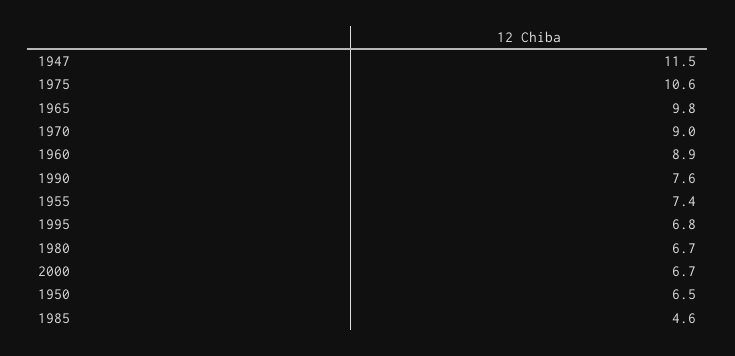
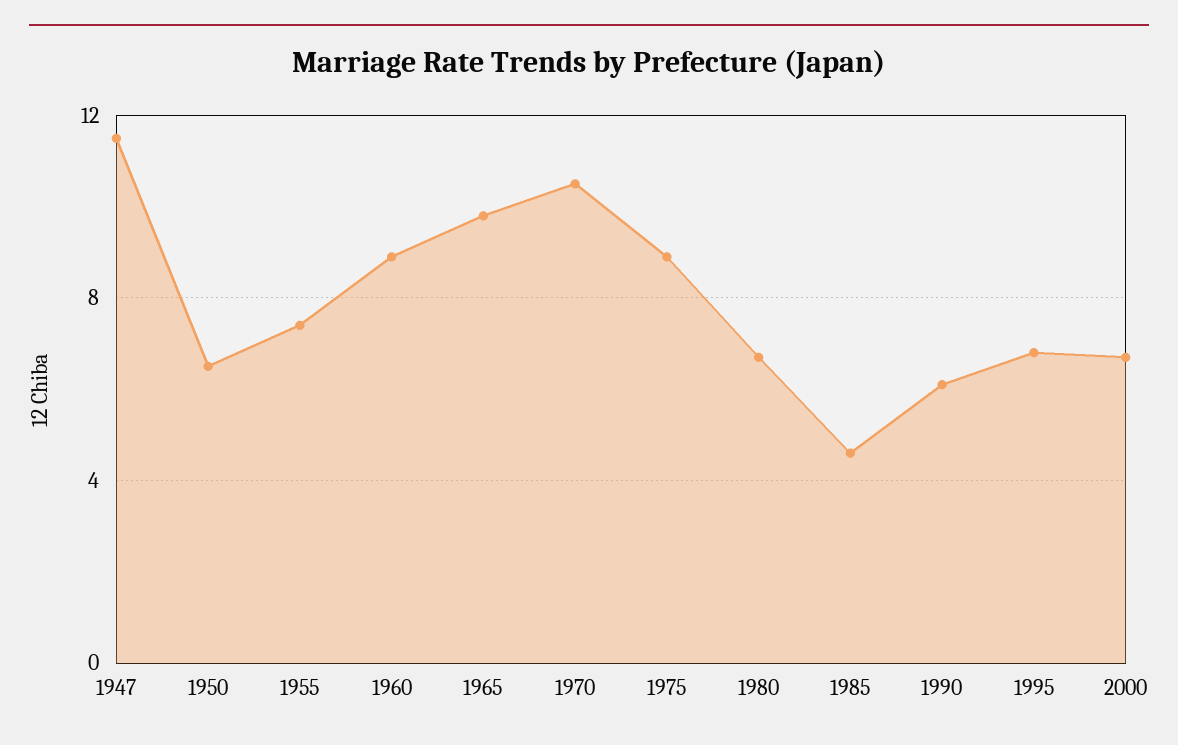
  {
    "1947": 11.5,
-   "1975": 10.6,
+   "1975": 9,
    "1965": 9.8,
-   "1970": 9,
+   "1970": 10.5,
    "1960": 8.9,
-   "1990": 7.6,
+   "1990": 6,
    "1955": 7.4,
    "1995": 6.8,
    "1980": 6.7,
    "2000": 6.7,
    "1950": 6.5,
    "1985": 4.6
  }

